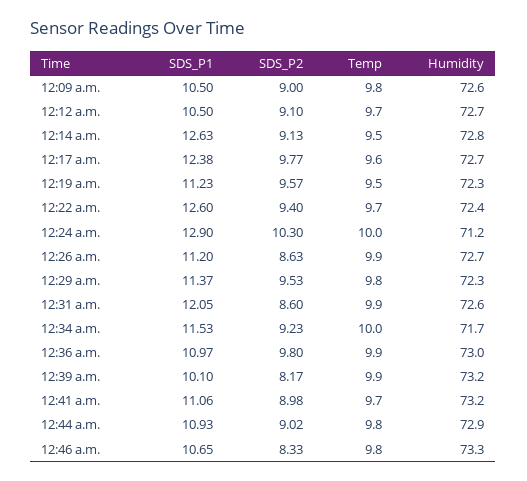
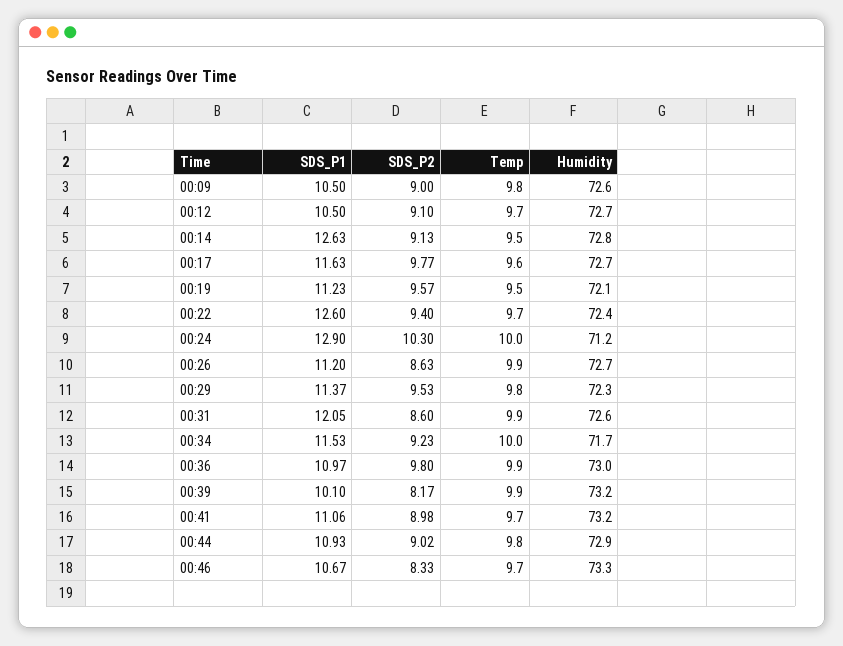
  {
    "SDS_P1": {
      "12:09 a.m.": 10.5,
      "12:12 a.m.": 10.5,
      "12:14 a.m.": 12.63,
-     "12:17 a.m.": 12.38,
+     "12:17 a.m.": 11.63,
      "12:19 a.m.": 11.23,
      "12:22 a.m.": 12.6,
      "12:24 a.m.": 12.9,
      "12:26 a.m.": 11.2,
      "12:29 a.m.": 11.37,
      "12:31 a.m.": 12.05,
      "12:34 a.m.": 11.53,
      "12:36 a.m.": 10.97,
      "12:39 a.m.": 10.1,
      "12:41 a.m.": 11.06,
      "12:44 a.m.": 10.93,
-     "12:46 a.m.": 10.65
+     "12:46 a.m.": 10.67
    },
    "SDS_P2": {
      "12:09 a.m.": 9,
      "12:12 a.m.": 9.1,
      "12:14 a.m.": 9.13,
      "12:17 a.m.": 9.77,
      "12:19 a.m.": 9.57,
      "12:22 a.m.": 9.4,
      "12:24 a.m.": 10.3,
      "12:26 a.m.": 8.63,
      "12:29 a.m.": 9.53,
      "12:31 a.m.": 8.6,
      "12:34 a.m.": 9.23,
      "12:36 a.m.": 9.8,
      "12:39 a.m.": 8.17,
      "12:41 a.m.": 8.98,
      "12:44 a.m.": 9.02,
      "12:46 a.m.": 8.33
    },
    "Temp": {
      "12:09 a.m.": 9.8,
      "12:12 a.m.": 9.7,
      "12:14 a.m.": 9.5,
      "12:17 a.m.": 9.6,
      "12:19 a.m.": 9.5,
      "12:22 a.m.": 9.7,
      "12:24 a.m.": 10,
      "12:26 a.m.": 9.9,
      "12:29 a.m.": 9.8,
      "12:31 a.m.": 9.9,
      "12:34 a.m.": 10,
      "12:36 a.m.": 9.9,
      "12:39 a.m.": 9.9,
      "12:41 a.m.": 9.7,
      "12:44 a.m.": 9.8,
-     "12:46 a.m.": 9.8
+     "12:46 a.m.": 9.7
    },
    "Humidity": {
      "12:09 a.m.": 72.6,
      "12:12 a.m.": 72.7,
      "12:14 a.m.": 72.8,
      "12:17 a.m.": 72.7,
-     "12:19 a.m.": 72.3,
+     "12:19 a.m.": 72.1,
      "12:22 a.m.": 72.4,
      "12:24 a.m.": 71.2,
      "12:26 a.m.": 72.7,
      "12:29 a.m.": 72.3,
      "12:31 a.m.": 72.6,
      "12:34 a.m.": 71.7,
      "12:36 a.m.": 73,
      "12:39 a.m.": 73.2,
      "12:41 a.m.": 73.2,
      "12:44 a.m.": 72.9,
      "12:46 a.m.": 73.3
    }
  }

